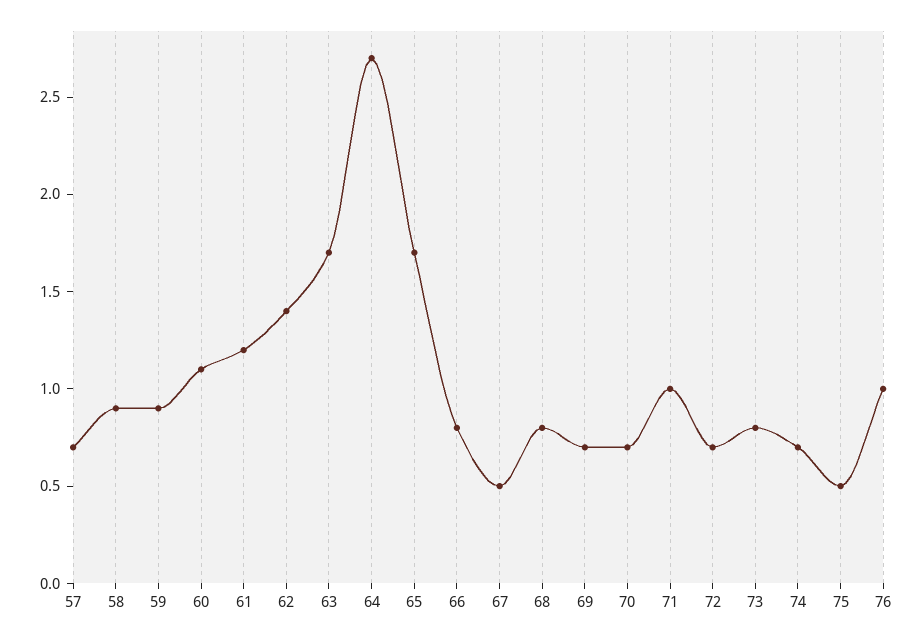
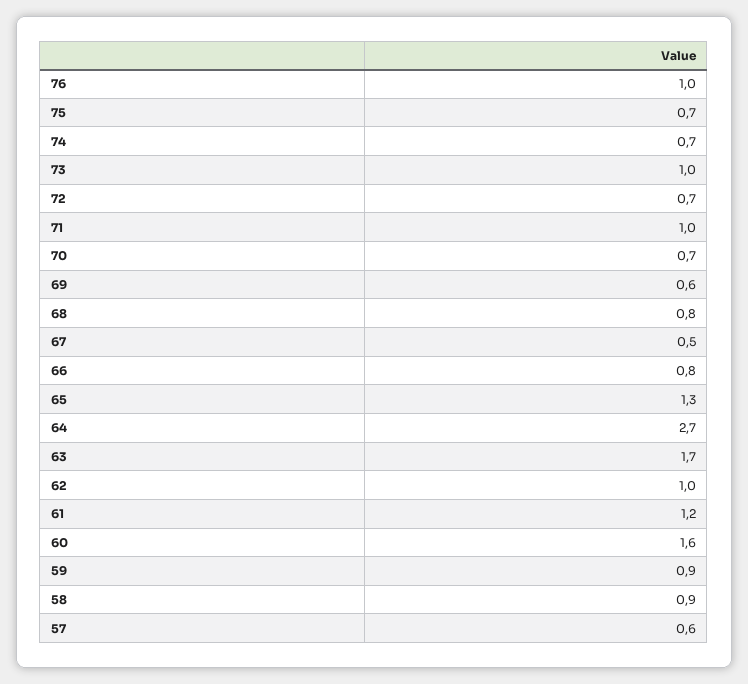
  {
-   "57": 0.7,
+   "57": 0.6,
    "58": 0.9,
    "59": 0.9,
-   "60": 1.1,
+   "60": 1.6,
    "61": 1.2,
-   "62": 1.4,
+   "62": 1,
    "63": 1.7,
    "64": 2.7,
-   "65": 1.7,
+   "65": 1.3,
    "66": 0.8,
    "67": 0.5,
    "68": 0.8,
-   "69": 0.7,
+   "69": 0.6,
    "70": 0.7,
    "71": 1,
    "72": 0.7,
-   "73": 0.8,
+   "73": 1,
    "74": 0.7,
-   "75": 0.5,
+   "75": 0.7,
    "76": 1
  }

